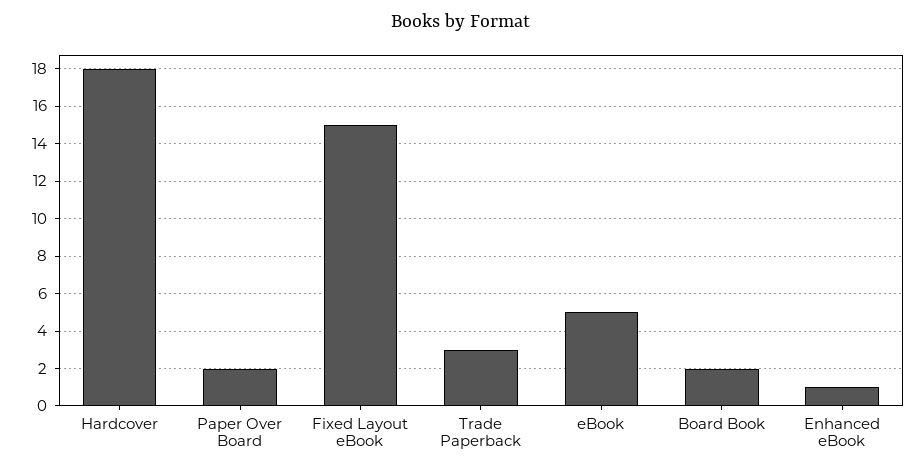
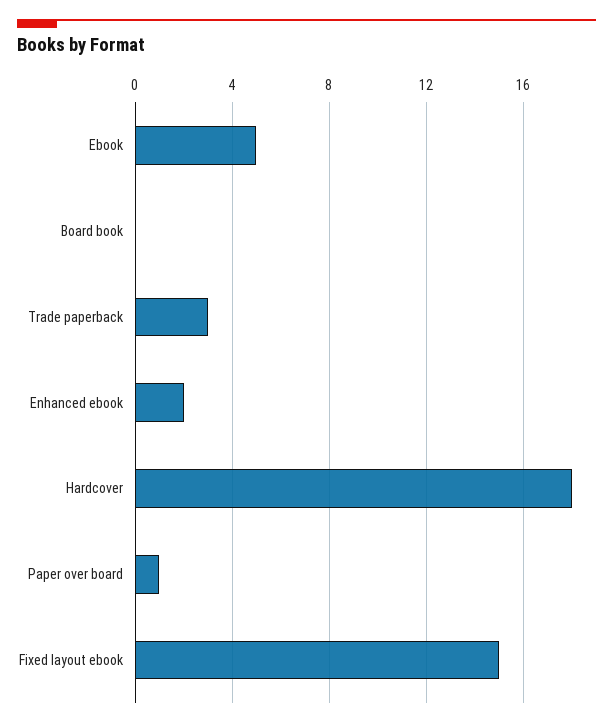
  {
    "Hardcover": 18,
-   "Paper Over Board": 2,
+   "Paper Over Board": 1,
    "Fixed Layout eBook": 15,
    "Trade Paperback": 3,
    "eBook": 5,
-   "Board Book": 2,
+   "Board Book": 0,
-   "Enhanced eBook": 1
+   "Enhanced eBook": 2
  }

